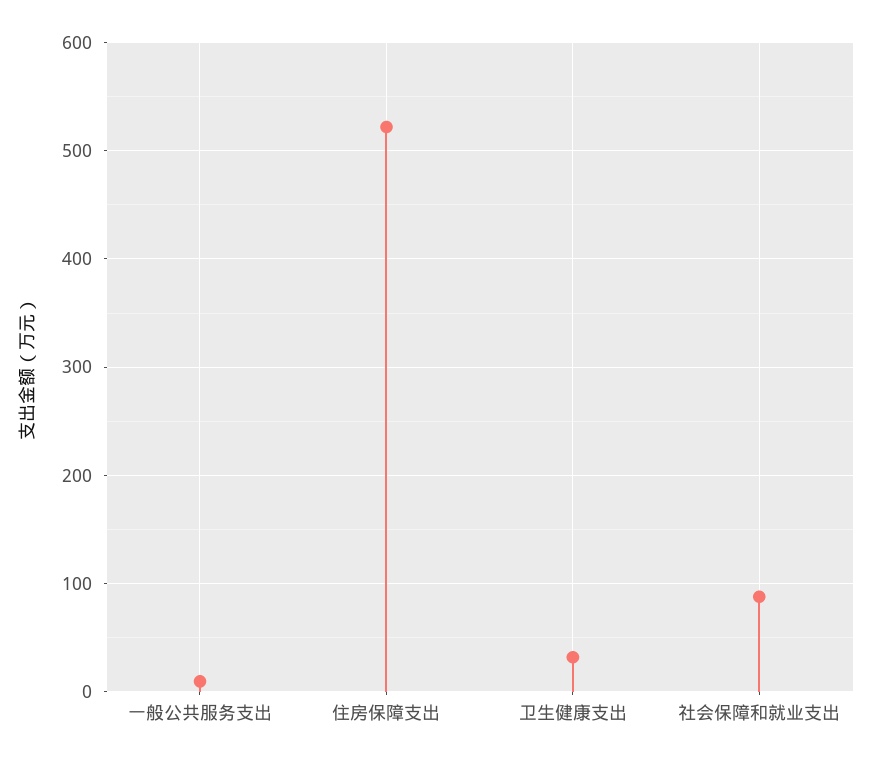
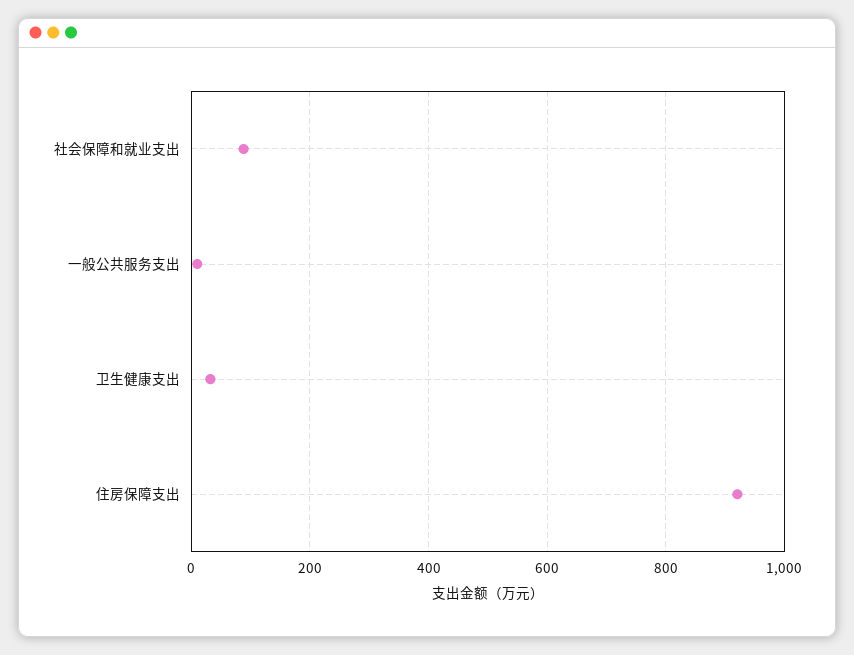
  {
    "一般公共服务支出": 10,
-   "住房保障支出": 520,
+   "住房保障支出": 920,
    "卫生健康支出": 30,
    "社会保障和就业支出": 90
  }

